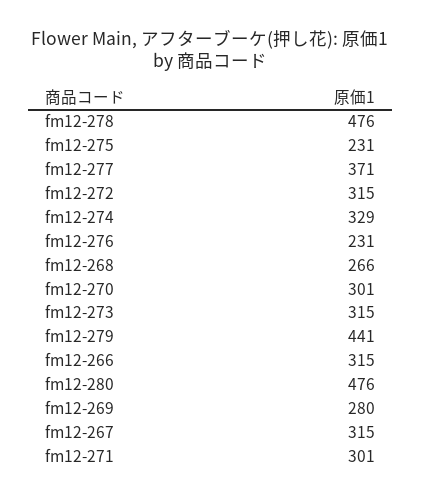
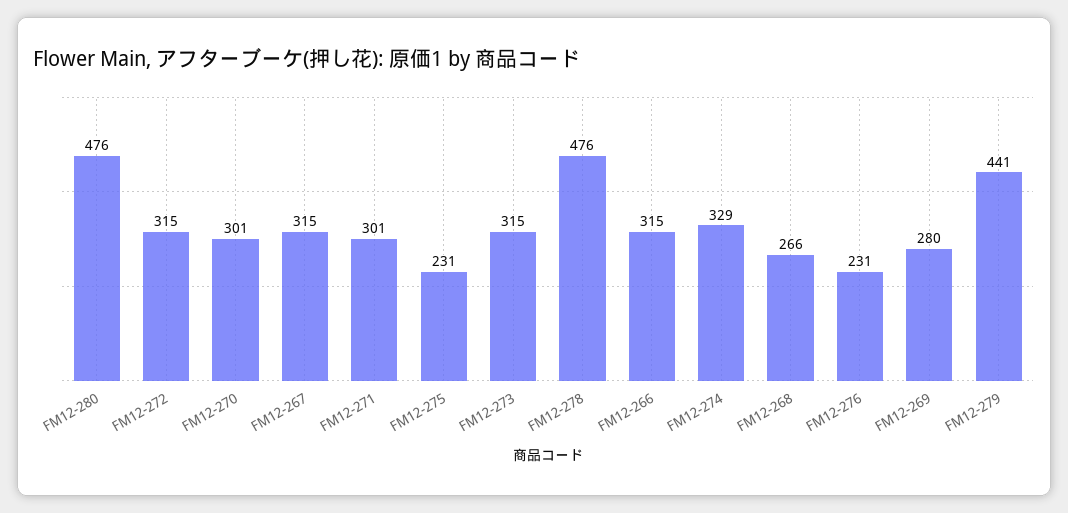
  {
    "fm12-278": 476,
    "fm12-275": 231,
-   "fm12-277": 371,
    "fm12-272": 315,
    "fm12-274": 329,
    "fm12-276": 231,
    "fm12-268": 266,
    "fm12-270": 301,
    "fm12-273": 315,
    "fm12-279": 441,
    "fm12-266": 315,
    "fm12-280": 476,
    "fm12-269": 280,
    "fm12-267": 315,
    "fm12-271": 301
  }

